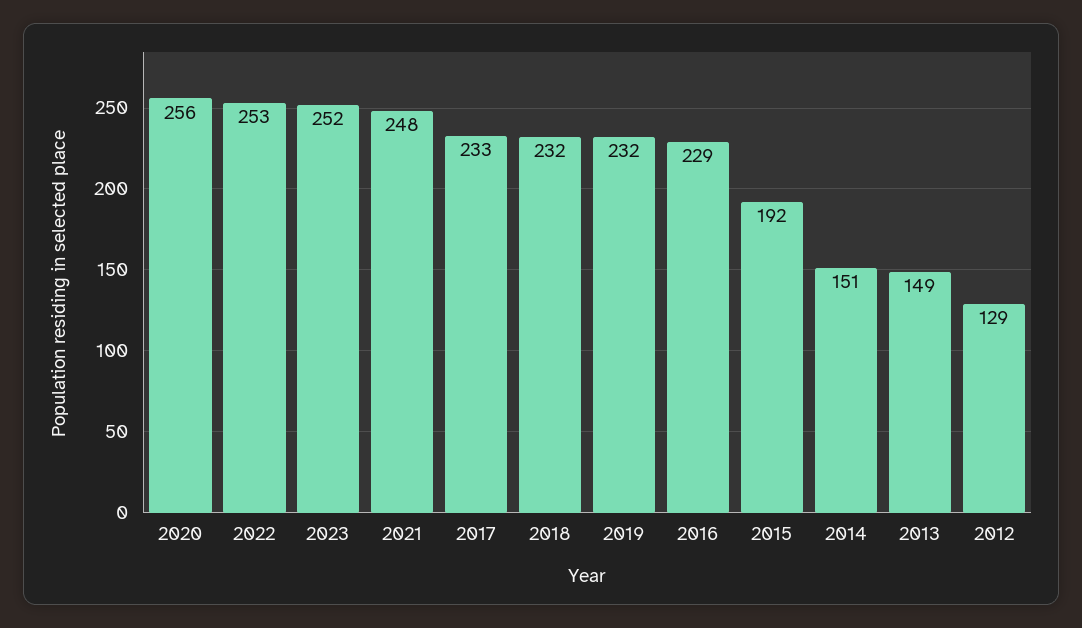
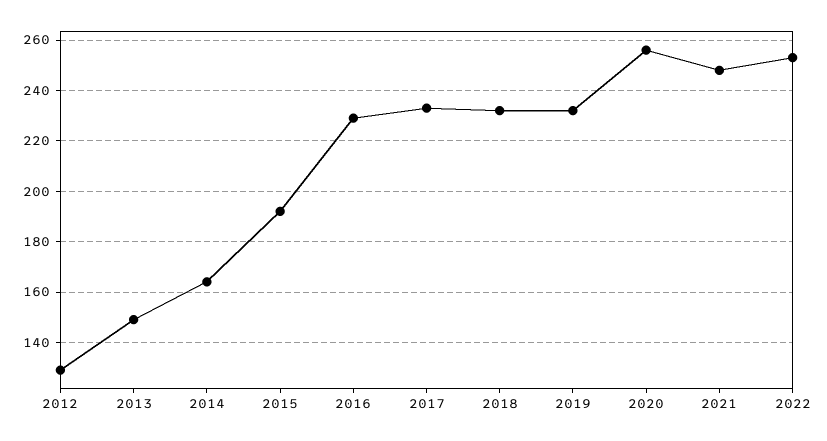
  {
    "2020": 256,
    "2022": 253,
-   "2023": 252,
    "2021": 248,
    "2017": 233,
    "2018": 232,
    "2019": 232,
    "2016": 229,
    "2015": 192,
-   "2014": 151,
+   "2014": 165,
    "2013": 149,
    "2012": 129
  }

